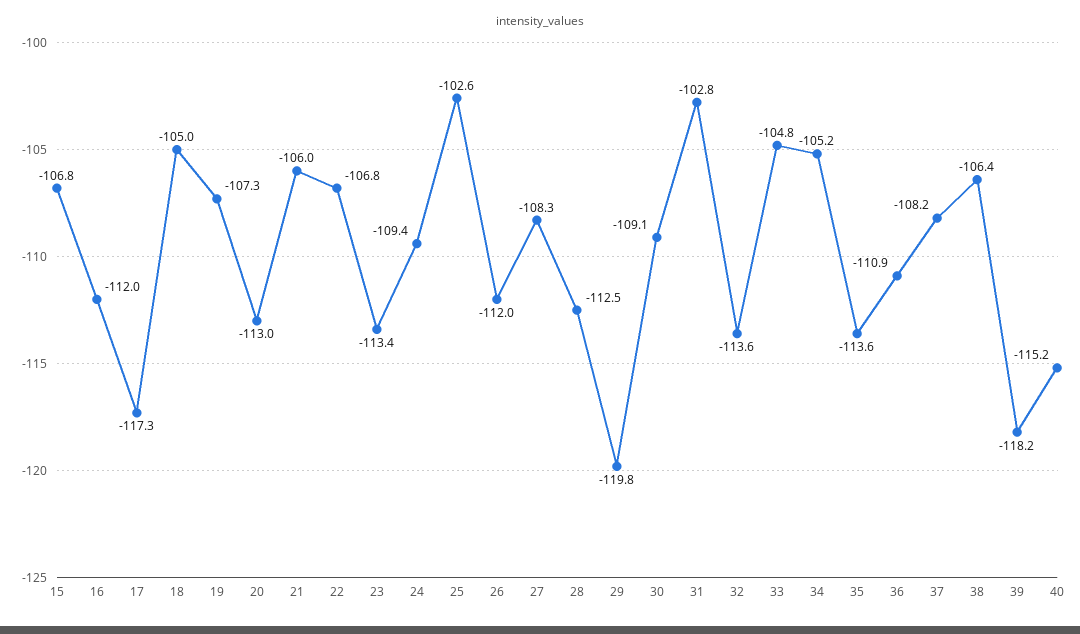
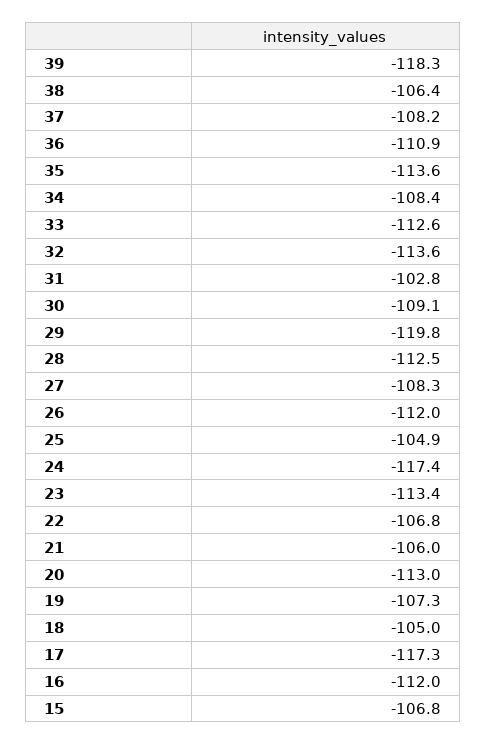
  {
    "15": -106.8,
    "16": -112,
    "17": -117.3,
    "18": -105,
    "19": -107.3,
    "20": -113,
    "21": -106,
    "22": -106.8,
    "23": -113.4,
-   "24": -109.4,
+   "24": -117.4,
-   "25": -102.6,
+   "25": -104.9,
    "26": -112,
    "27": -108.3,
    "28": -112.5,
    "29": -119.8,
    "30": -109.1,
    "31": -102.8,
    "32": -113.6,
-   "33": -104.8,
+   "33": -112.6,
-   "34": -105.2,
+   "34": -108.4,
    "35": -113.6,
    "36": -110.9,
    "37": -108.2,
    "38": -106.4,
-   "39": -118.2,
+   "39": -118.3
-   "40": -115.2
  }

